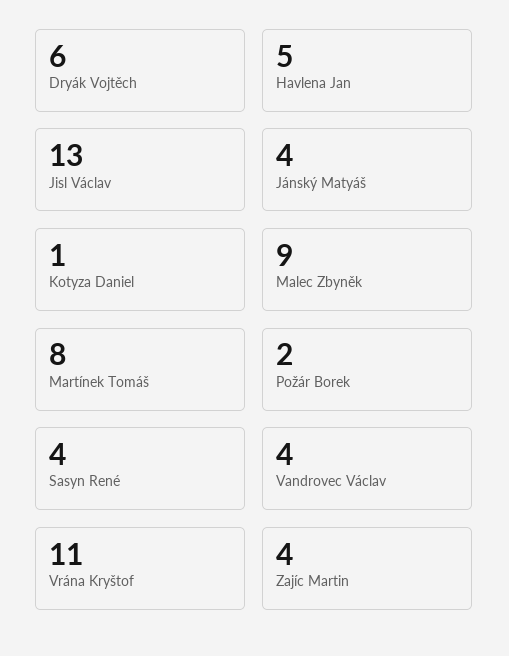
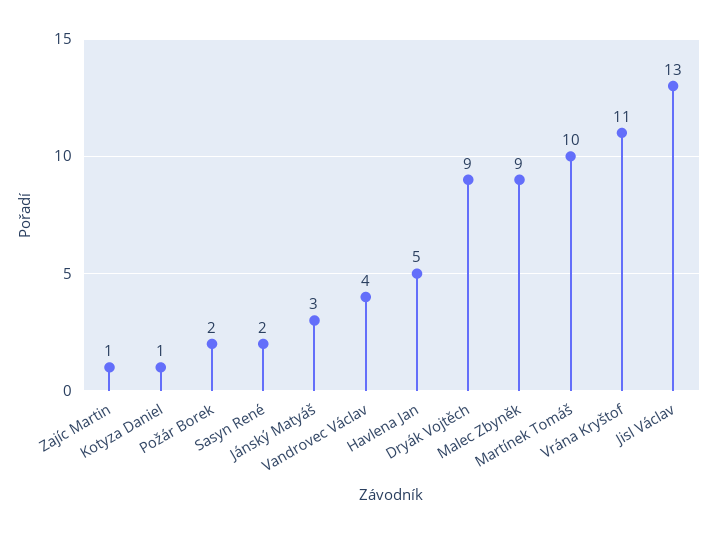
  {
-   "Dryák Vojtěch": 6,
+   "Dryák Vojtěch": 9,
    "Havlena Jan": 5,
    "Jisl Václav": 13,
-   "Jánský Matyáš": 4,
+   "Jánský Matyáš": 3,
    "Kotyza Daniel": 1,
    "Malec Zbyněk": 9,
-   "Martínek Tomáš": 8,
+   "Martínek Tomáš": 10,
    "Požár Borek": 2,
-   "Sasyn René": 4,
+   "Sasyn René": 2,
    "Vandrovec Václav": 4,
    "Vrána Kryštof": 11,
-   "Zajíc Martin": 4
+   "Zajíc Martin": 1
  }

